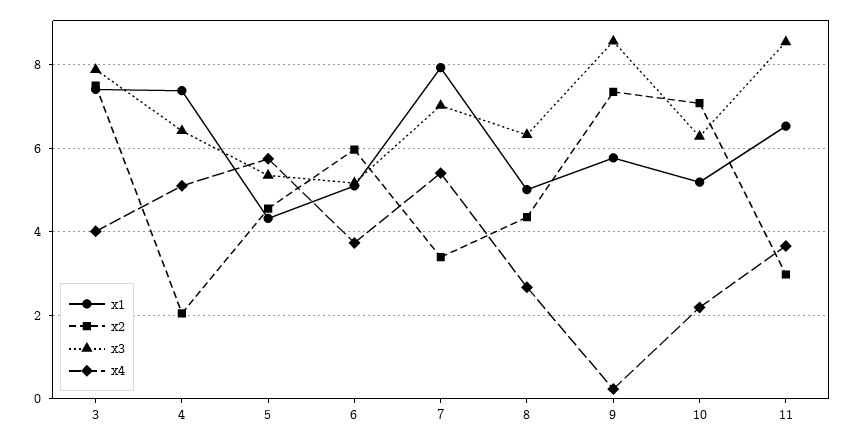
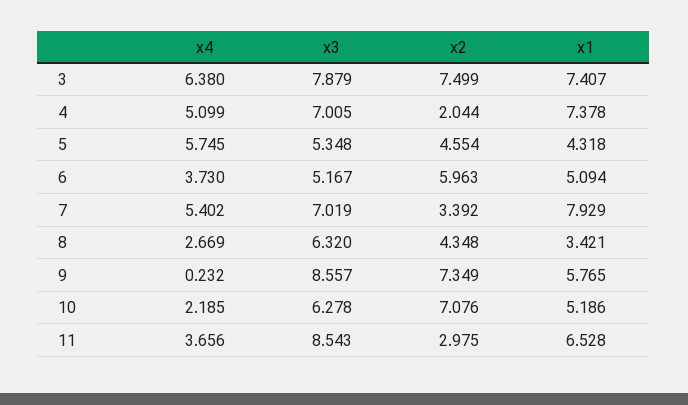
  {
    "x1": {
      "3": 7.407,
      "4": 7.378,
      "5": 4.318,
      "6": 5.094,
      "7": 7.929,
-     "8": 5,
+     "8": 3.421,
      "9": 5.765,
      "10": 5.186,
      "11": 6.528
    },
    "x2": {
      "3": 7.499,
      "4": 2.044,
      "5": 4.554,
      "6": 5.963,
      "7": 3.392,
      "8": 4.348,
      "9": 7.349,
      "10": 7.076,
      "11": 2.975
    },
    "x3": {
      "3": 7.879,
-     "4": 6.4,
+     "4": 7.005,
      "5": 5.348,
      "6": 5.167,
      "7": 7.019,
      "8": 6.32,
      "9": 8.557,
      "10": 6.278,
      "11": 8.543
    },
    "x4": {
-     "3": 4,
+     "3": 6.38,
      "4": 5.099,
      "5": 5.745,
      "6": 3.73,
      "7": 5.402,
      "8": 2.669,
      "9": 0.232,
      "10": 2.185,
      "11": 3.656
    }
  }

